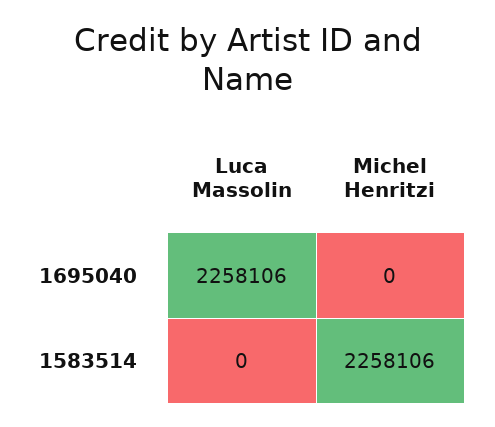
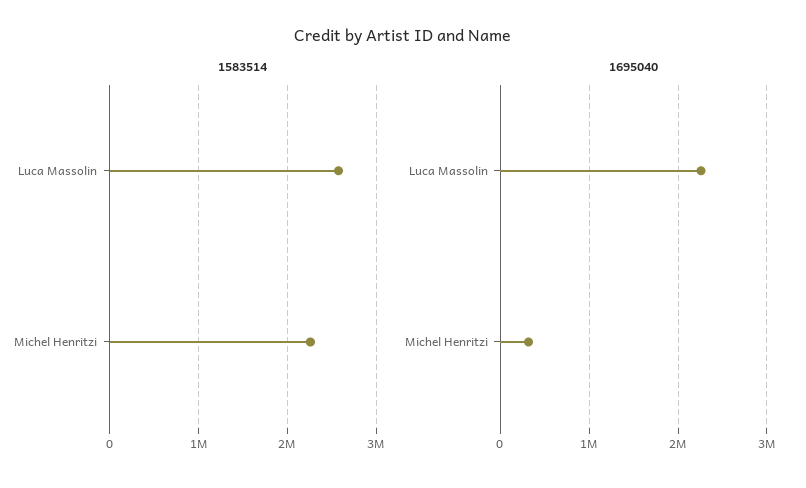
  {
    "1695040": {
      "Luca Massolin": 2258106,
-     "Michel Henritzi": 0
+     "Michel Henritzi": 300000
    },
    "1583514": {
-     "Luca Massolin": 0,
+     "Luca Massolin": 2600000,
      "Michel Henritzi": 2258106
    }
  }

